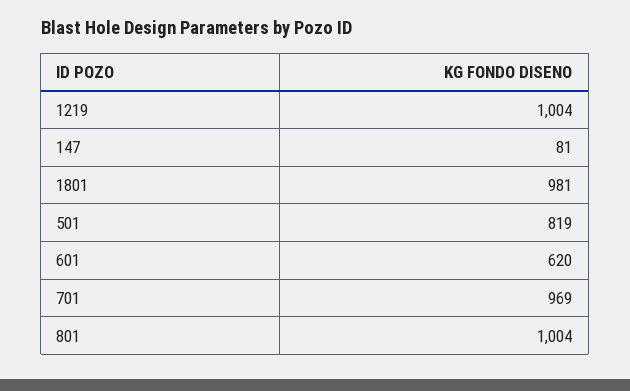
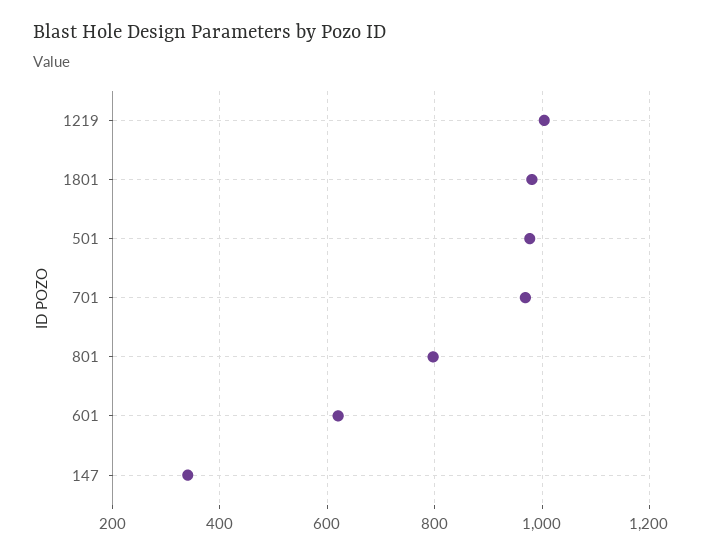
  {
    "1219": 1004,
-   "147": 81,
+   "147": 340,
    "1801": 981,
-   "501": 819,
+   "501": 980,
    "601": 620,
    "701": 969,
-   "801": 1004
+   "801": 800
  }

